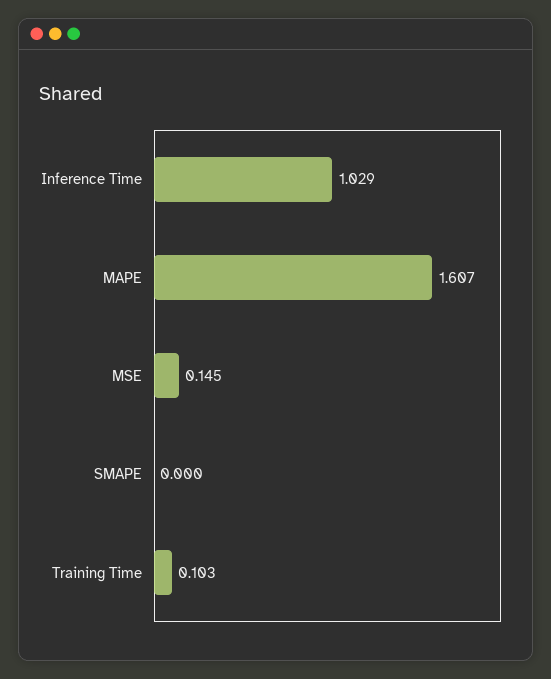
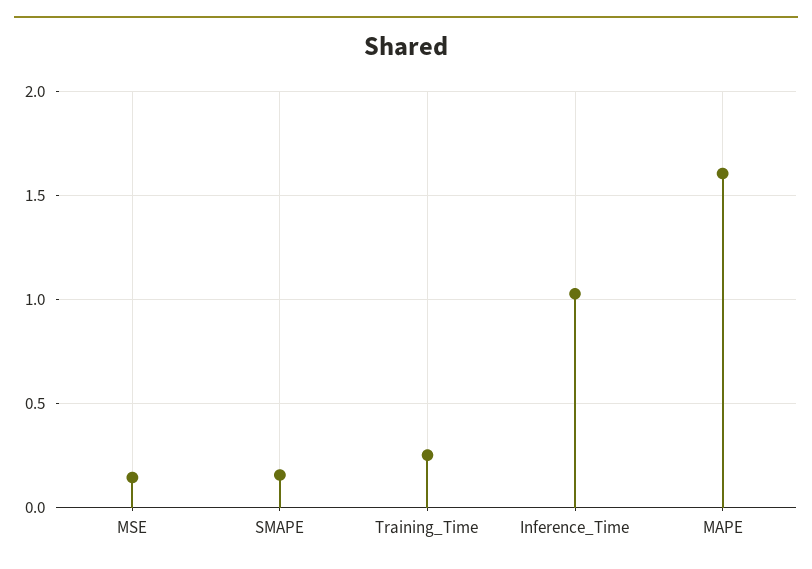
  {
    "Inference Time": 1.029,
    "MAPE": 1.607,
    "MSE": 0.145,
-   "SMAPE": 0,
+   "SMAPE": 0.15,
-   "Training Time": 0.103
+   "Training Time": 0.25
  }

